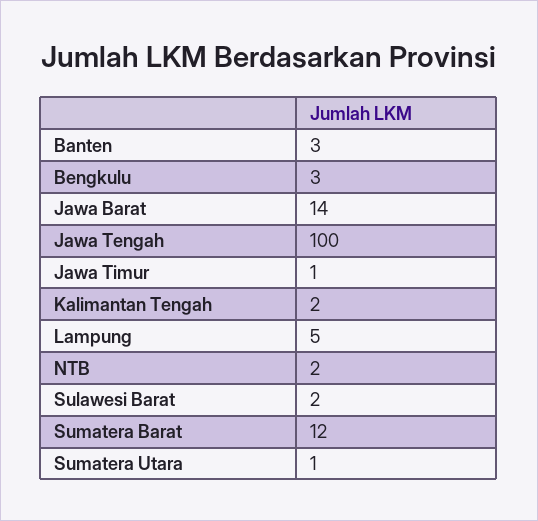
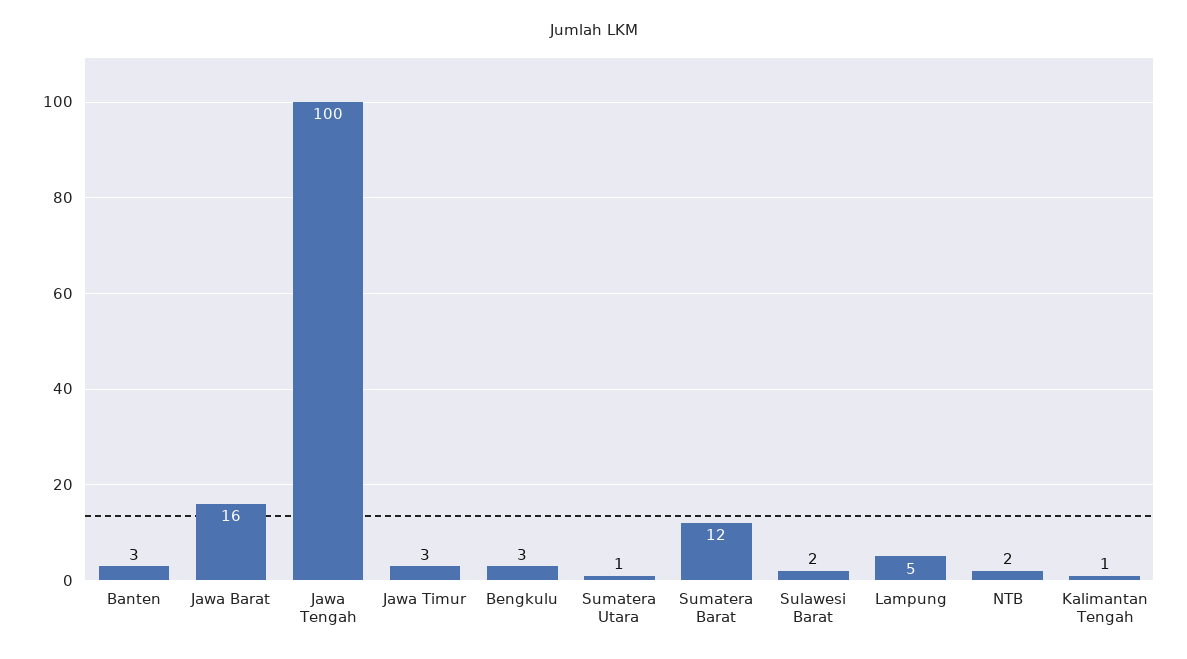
  {
    "Banten": 3,
    "Bengkulu": 3,
-   "Jawa Barat": 14,
+   "Jawa Barat": 16,
    "Jawa Tengah": 100,
-   "Jawa Timur": 1,
+   "Jawa Timur": 3,
-   "Kalimantan Tengah": 2,
+   "Kalimantan Tengah": 1,
    "Lampung": 5,
    "NTB": 2,
    "Sulawesi Barat": 2,
    "Sumatera Barat": 12,
    "Sumatera Utara": 1
  }

